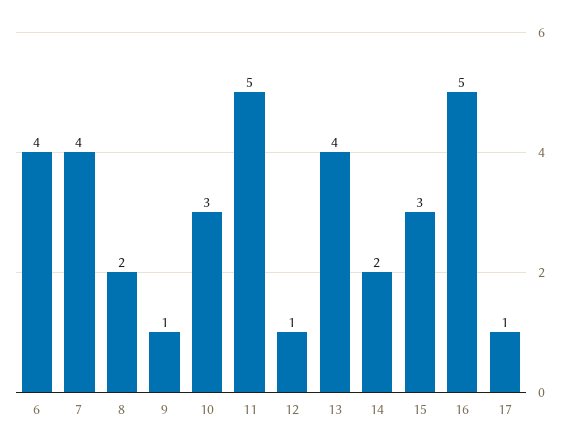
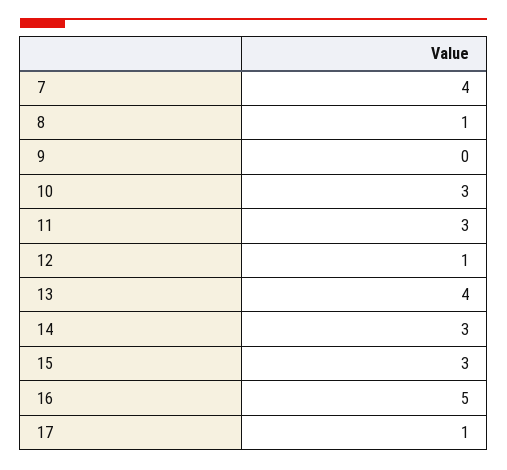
  {
-   "6": 4,
    "7": 4,
-   "8": 2,
+   "8": 1,
-   "9": 1,
+   "9": 0,
    "10": 3,
-   "11": 5,
+   "11": 3,
    "12": 1,
    "13": 4,
-   "14": 2,
+   "14": 3,
    "15": 3,
    "16": 5,
    "17": 1
  }

